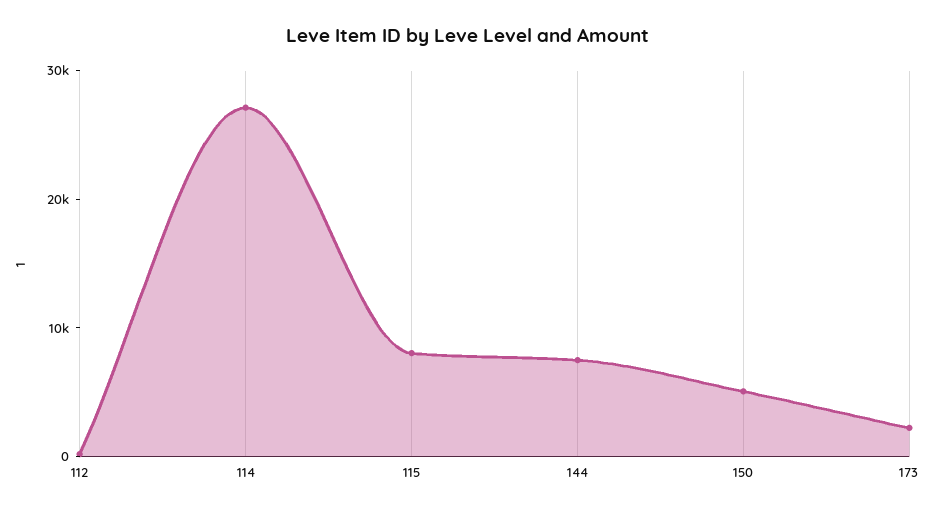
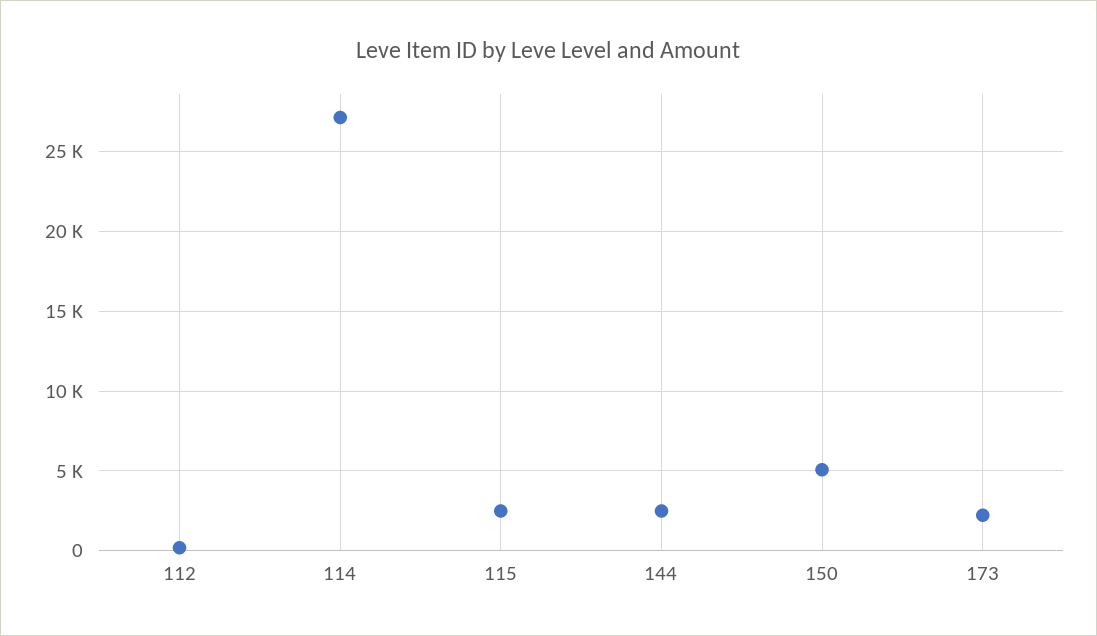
  {
    "112": 0,
    "114": 27000,
-   "115": 8000,
+   "115": 2500,
-   "144": 8000,
+   "144": 2500,
    "150": 5000,
    "173": 2000
  }

